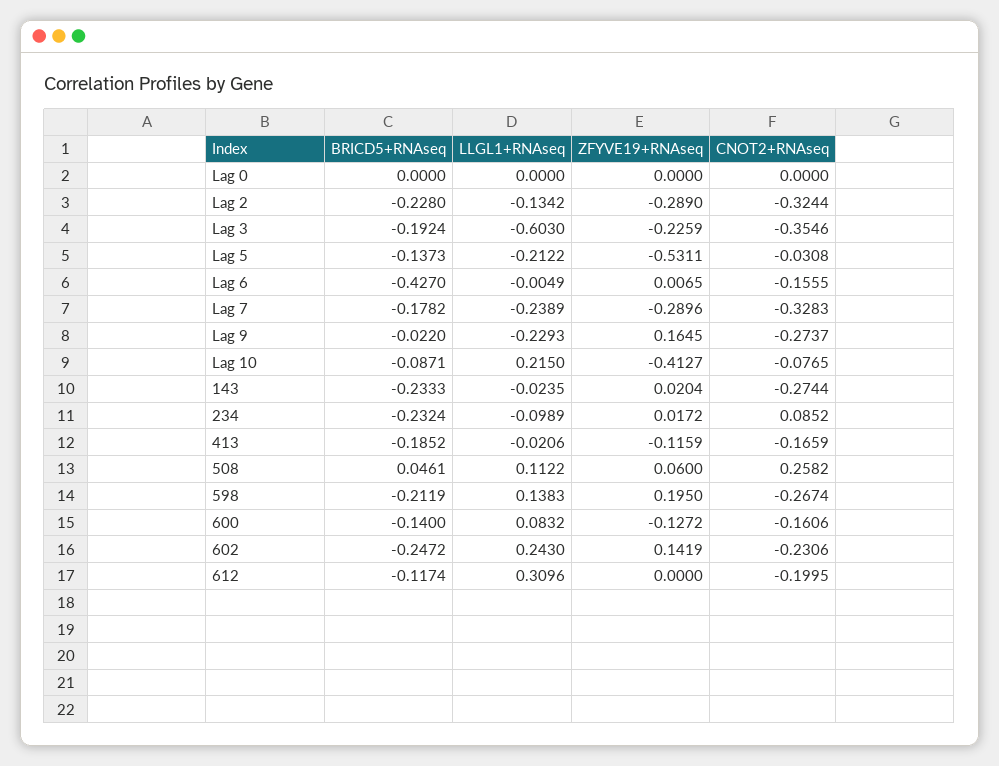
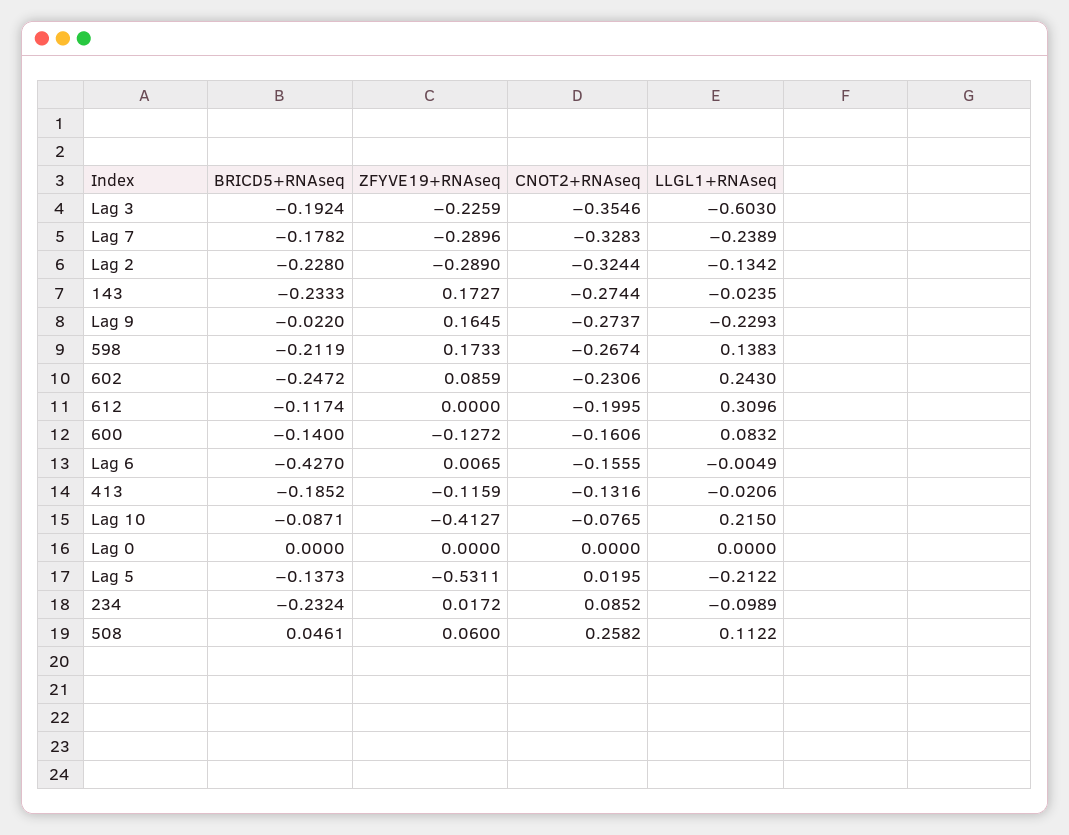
  {
    "BRICD5+RNAseq": {
      "Lag 0": 0,
      "Lag 2": -0.228,
      "Lag 3": -0.1924,
      "Lag 5": -0.1373,
      "Lag 6": -0.427,
      "Lag 7": -0.1782,
      "Lag 9": -0.022,
      "Lag 10": -0.0871,
      "143": -0.2333,
      "234": -0.2324,
      "413": -0.1852,
      "508": 0.0461,
      "598": -0.2119,
      "600": -0.14,
      "602": -0.2472,
      "612": -0.1174
    },
    "LLGL1+RNAseq": {
      "Lag 0": 0,
      "Lag 2": -0.1342,
      "Lag 3": -0.603,
      "Lag 5": -0.2122,
      "Lag 6": -0.0049,
      "Lag 7": -0.2389,
      "Lag 9": -0.2293,
      "Lag 10": 0.215,
      "143": -0.0235,
      "234": -0.0989,
      "413": -0.0206,
      "508": 0.1122,
      "598": 0.1383,
      "600": 0.0832,
      "602": 0.243,
      "612": 0.3096
    },
    "ZFYVE19+RNAseq": {
      "Lag 0": 0,
      "Lag 2": -0.289,
      "Lag 3": -0.2259,
      "Lag 5": -0.5311,
      "Lag 6": 0.0065,
      "Lag 7": -0.2896,
      "Lag 9": 0.1645,
      "Lag 10": -0.4127,
-     "143": 0.0204,
+     "143": 0.1727,
      "234": 0.0172,
      "413": -0.1159,
      "508": 0.06,
-     "598": 0.195,
+     "598": 0.1733,
      "600": -0.1272,
-     "602": 0.1419,
+     "602": 0.0859,
      "612": 0
    },
    "CNOT2+RNAseq": {
      "Lag 0": 0,
      "Lag 2": -0.3244,
      "Lag 3": -0.3546,
-     "Lag 5": -0.0308,
+     "Lag 5": 0.0195,
      "Lag 6": -0.1555,
      "Lag 7": -0.3283,
      "Lag 9": -0.2737,
      "Lag 10": -0.0765,
      "143": -0.2744,
      "234": 0.0852,
-     "413": -0.1659,
+     "413": -0.1316,
      "508": 0.2582,
      "598": -0.2674,
      "600": -0.1606,
      "602": -0.2306,
      "612": -0.1995
    }
  }

